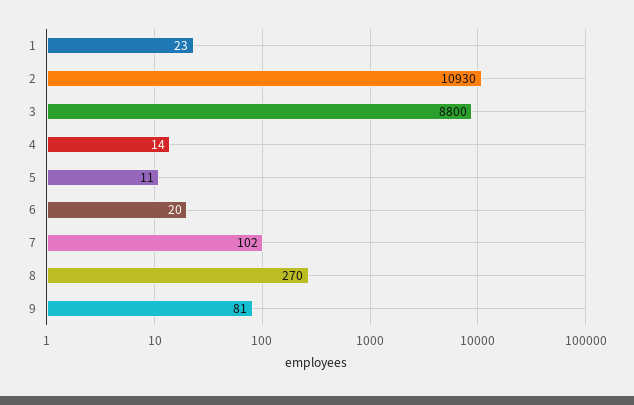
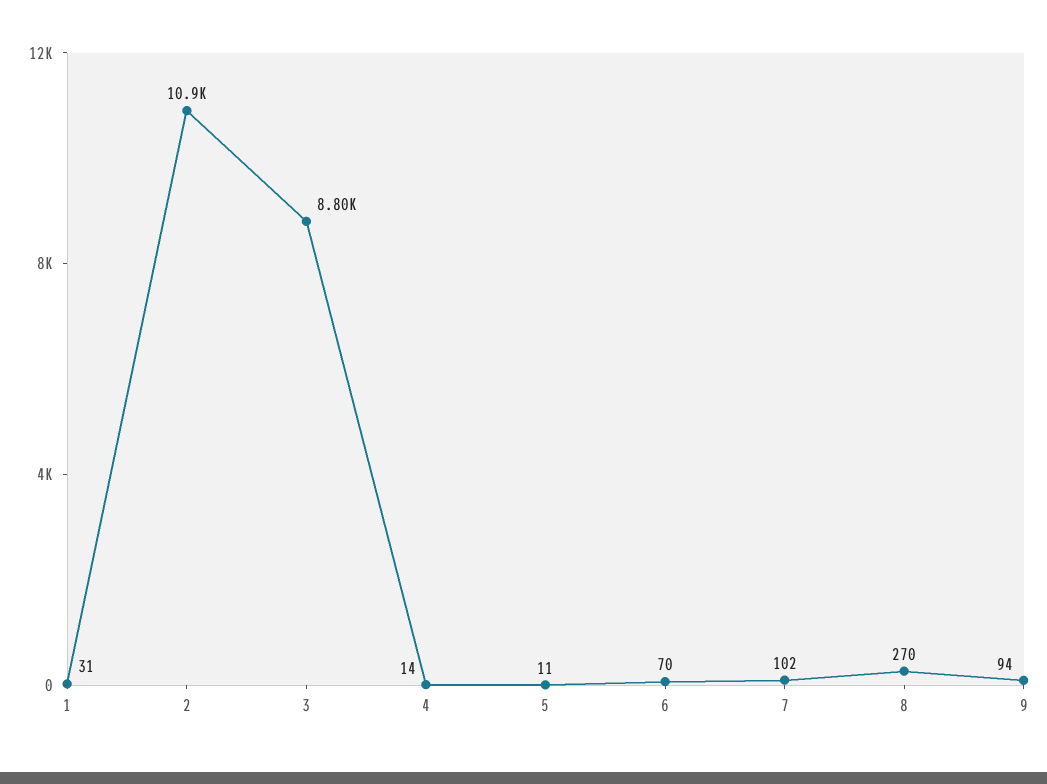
  {
-   "1": 23,
+   "1": 31,
    "2": 10930,
    "3": 8800,
    "4": 14,
    "5": 11,
-   "6": 20,
+   "6": 70,
    "7": 102,
    "8": 270,
-   "9": 81
+   "9": 94
  }

